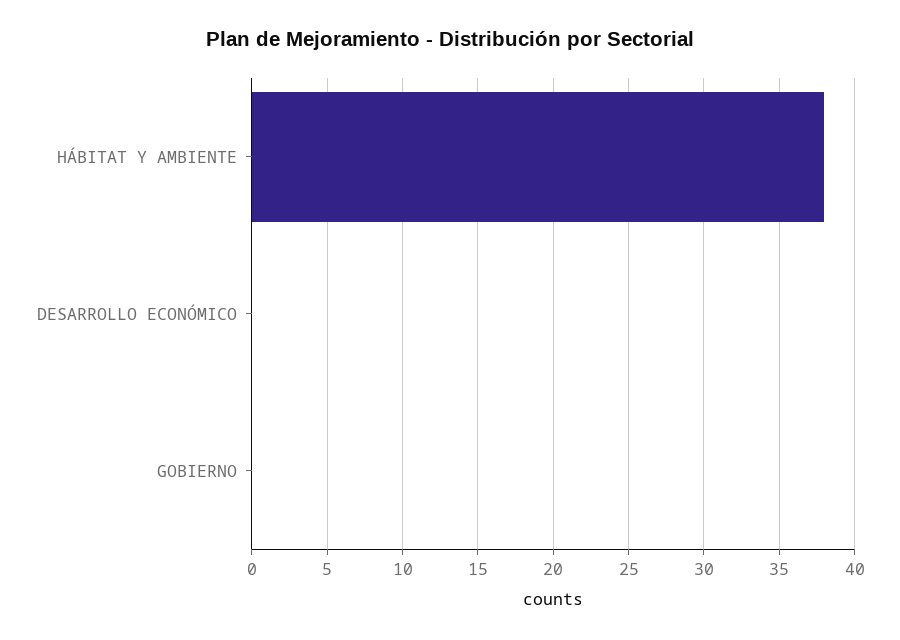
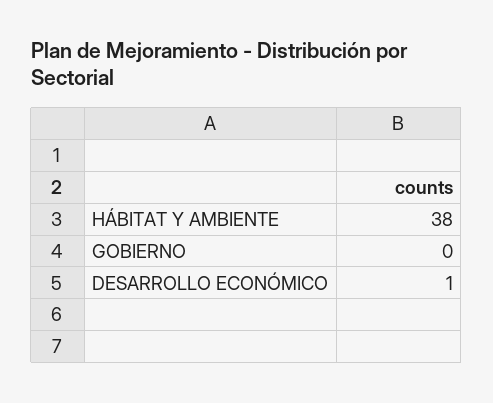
  {
    "HÁBITAT Y AMBIENTE": 38,
-   "DESARROLLO ECONÓMICO": 0,
+   "DESARROLLO ECONÓMICO": 1,
    "GOBIERNO": 0
  }

